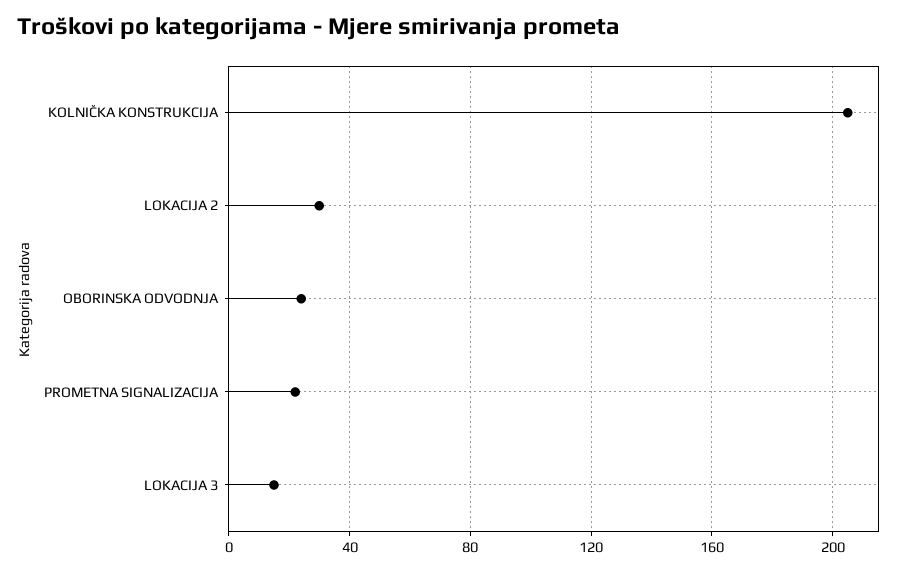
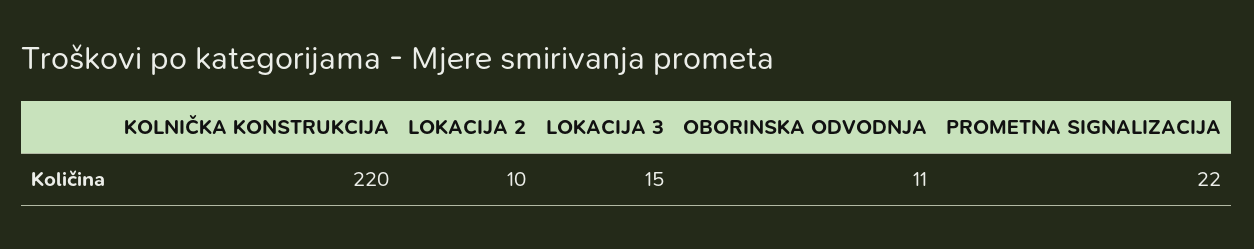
  {
-   "KOLNIČKA KONSTRUKCIJA": 205,
+   "KOLNIČKA KONSTRUKCIJA": 220,
-   "LOKACIJA 2": 30,
+   "LOKACIJA 2": 10,
-   "OBORINSKA ODVODNJA": 25,
+   "OBORINSKA ODVODNJA": 11,
    "PROMETNA SIGNALIZACIJA": 22,
    "LOKACIJA 3": 15
  }

